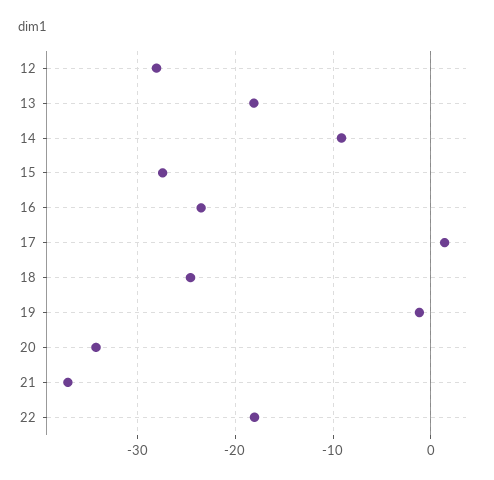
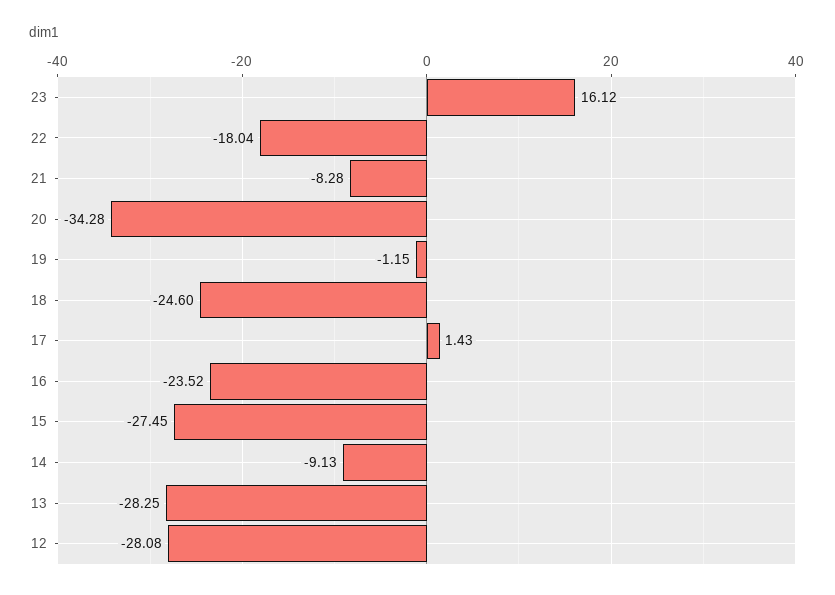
  {
    "12": -28.08,
-   "13": -18,
+   "13": -28.25,
    "14": -9.13,
    "15": -27.45,
    "16": -23.52,
    "17": 1.43,
    "18": -24.6,
    "19": -1.15,
    "20": -34.28,
-   "21": -37,
+   "21": -8.28,
-   "22": -18.04
+   "22": -18.04,
+   "23": 16.12
  }

